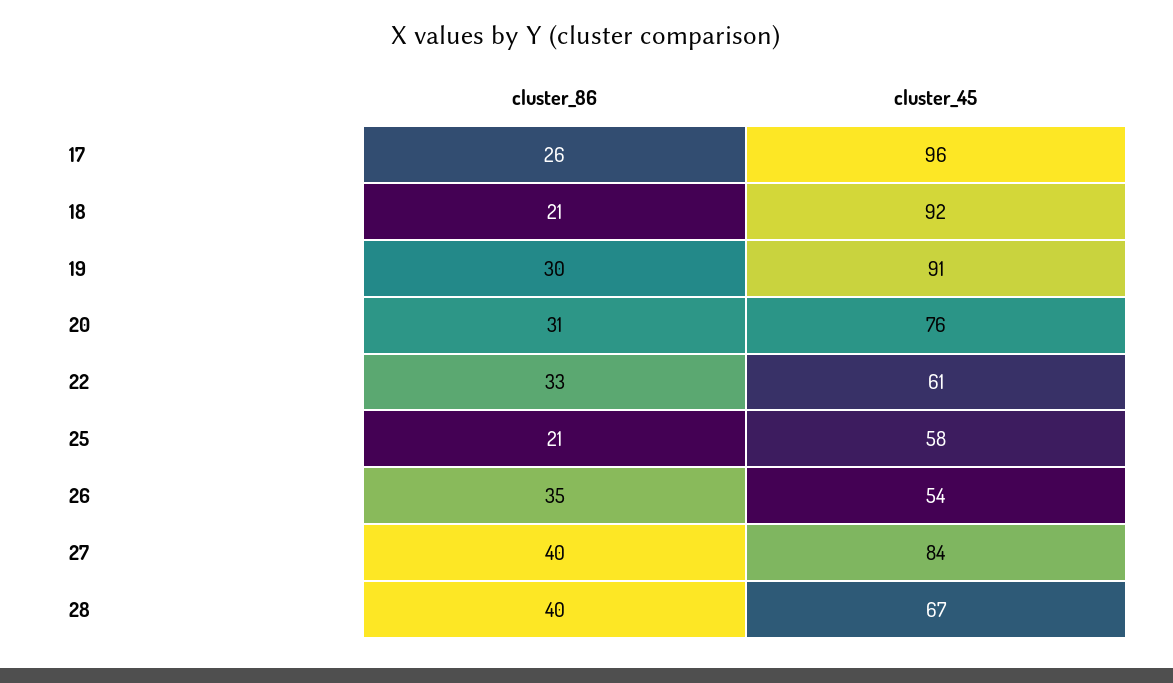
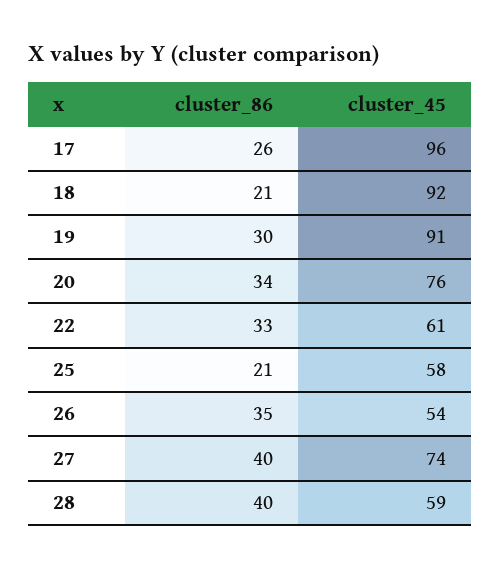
  {
    "cluster_86": {
      "17": 26,
      "18": 21,
      "19": 30,
-     "20": 31,
+     "20": 34,
      "22": 33,
      "25": 21,
      "26": 35,
      "27": 40,
      "28": 40
    },
    "cluster_45": {
      "17": 96,
      "18": 92,
      "19": 91,
      "20": 76,
      "22": 61,
      "25": 58,
      "26": 54,
-     "27": 84,
+     "27": 74,
-     "28": 67
+     "28": 59
    }
  }

